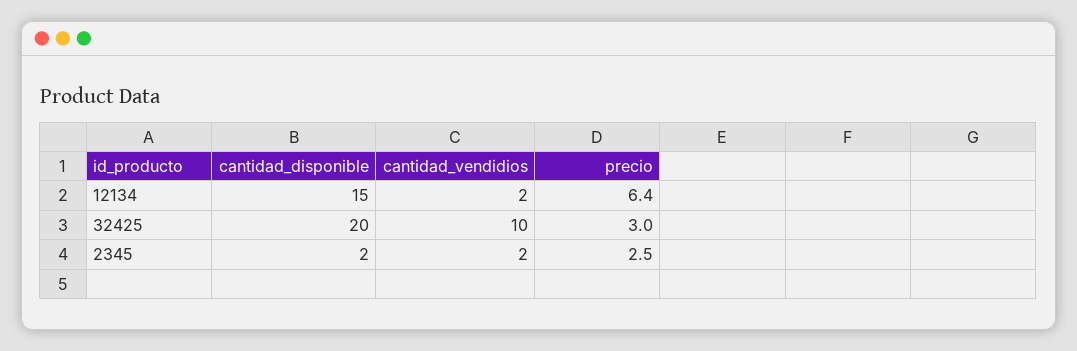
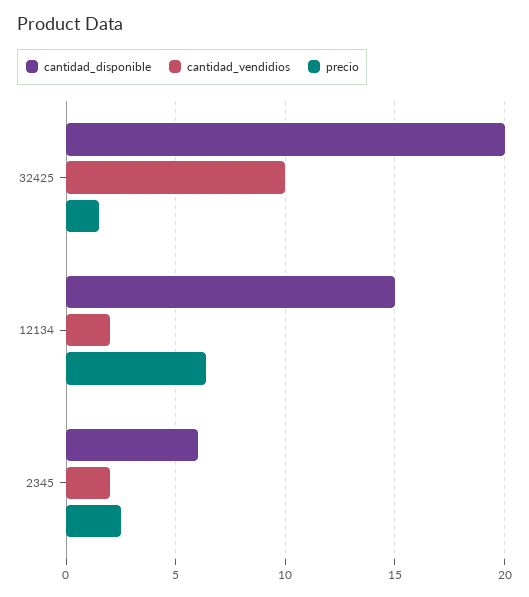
  {
    "cantidad_disponible": {
      "12134": 15,
      "32425": 20,
-     "2345": 2
+     "2345": 6
    },
    "cantidad_vendidios": {
      "12134": 2,
      "32425": 10,
      "2345": 2
    },
    "precio": {
      "12134": 6.4,
-     "32425": 3,
+     "32425": 1.5,
      "2345": 2.5
    }
  }

